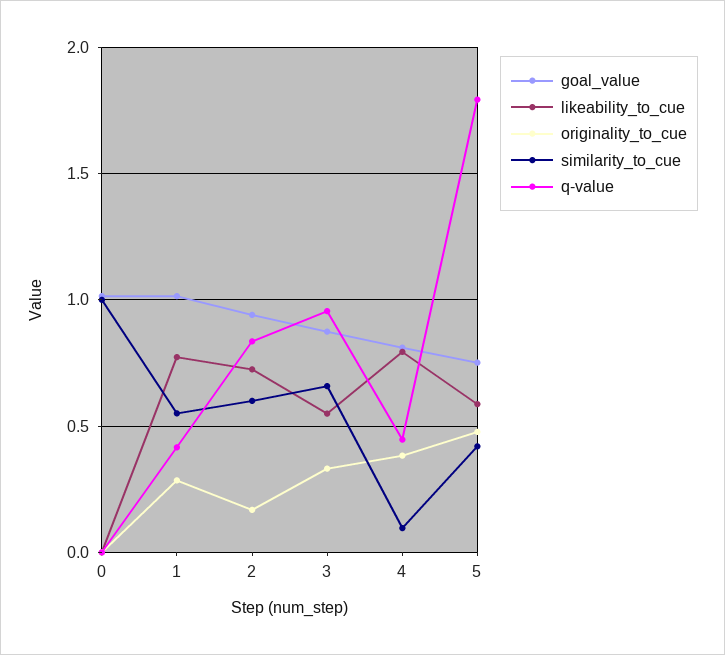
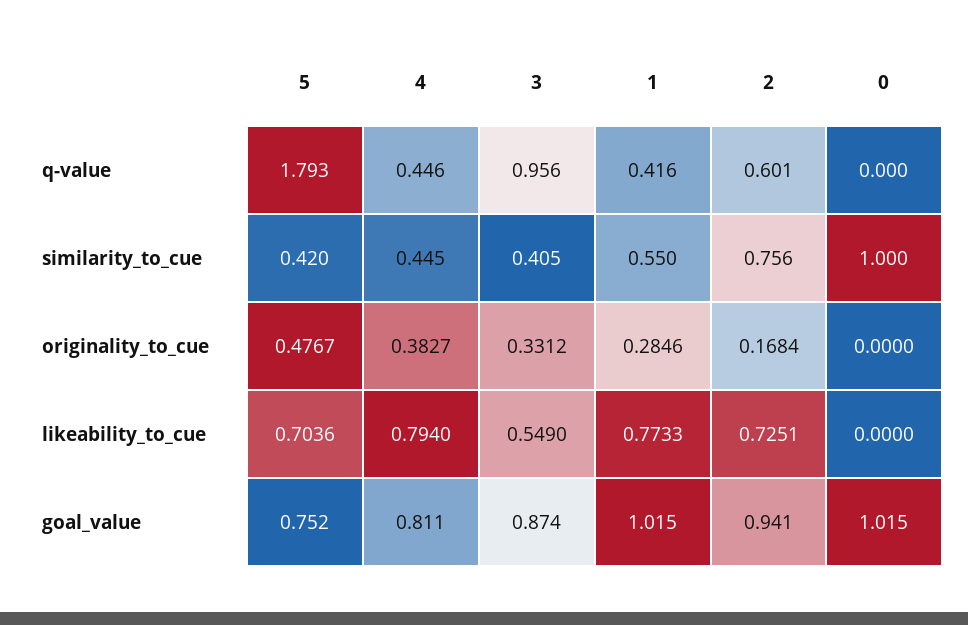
  {
    "goal_value": {
      "0": 1.015,
      "1": 1.015,
      "2": 0.941,
      "3": 0.874,
      "4": 0.811,
      "5": 0.752
    },
    "likeability_to_cue": {
      "0": 0,
      "1": 0.7733,
      "2": 0.7251,
      "3": 0.549,
      "4": 0.794,
-     "5": 0.6
+     "5": 0.7036
    },
    "originality_to_cue": {
      "0": 0,
      "1": 0.2846,
      "2": 0.1684,
      "3": 0.3312,
      "4": 0.3827,
      "5": 0.4767
    },
    "similarity_to_cue": {
      "0": 1,
      "1": 0.55,
-     "2": 0.6,
+     "2": 0.756,
-     "3": 0.65,
+     "3": 0.405,
-     "4": 0.1,
+     "4": 0.445,
      "5": 0.42
    },
    "q-value": {
      "0": 0,
      "1": 0.416,
-     "2": 0.85,
+     "2": 0.601,
      "3": 0.956,
      "4": 0.446,
      "5": 1.793
    }
  }

